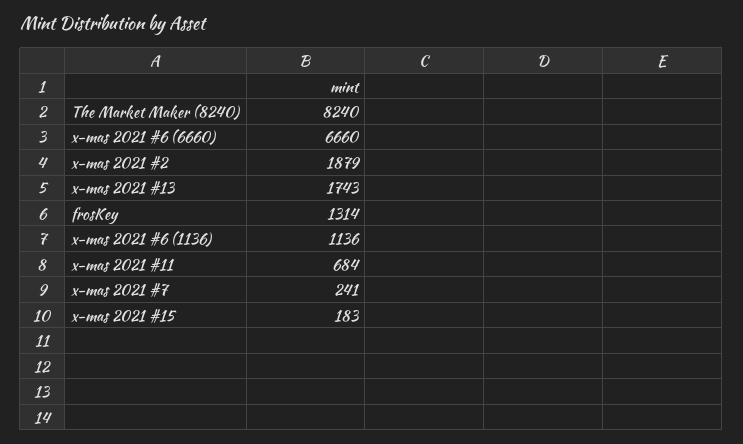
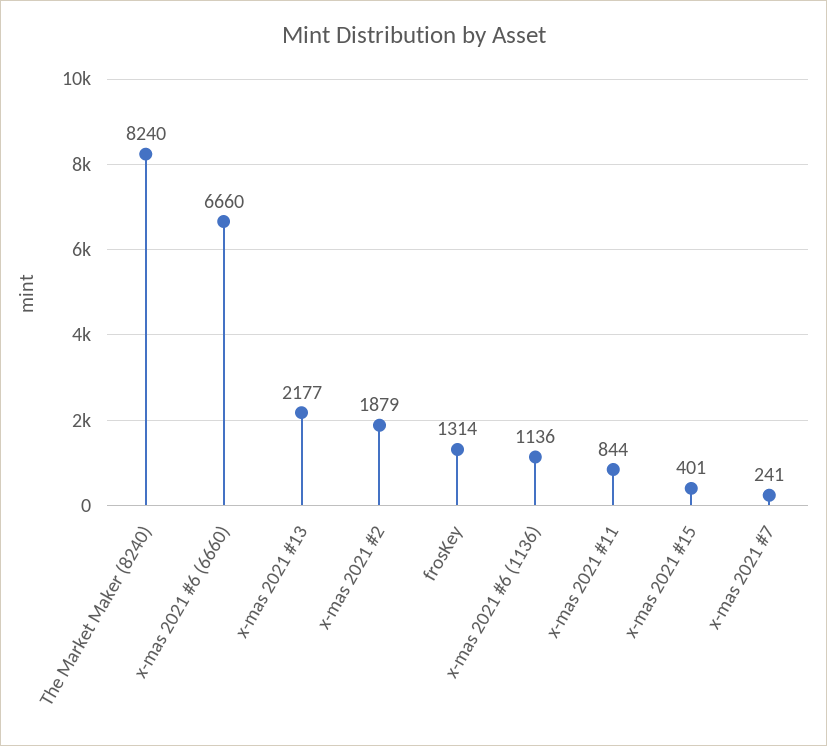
  {
    "The Market Maker (8240)": 8240,
    "x-mas 2021 #6 (6660)": 6660,
    "x-mas 2021 #2": 1879,
-   "x-mas 2021 #13": 1743,
+   "x-mas 2021 #13": 2177,
    "frosKey": 1314,
    "x-mas 2021 #6 (1136)": 1136,
-   "x-mas 2021 #11": 684,
+   "x-mas 2021 #11": 844,
    "x-mas 2021 #7": 241,
-   "x-mas 2021 #15": 183
+   "x-mas 2021 #15": 401
  }

